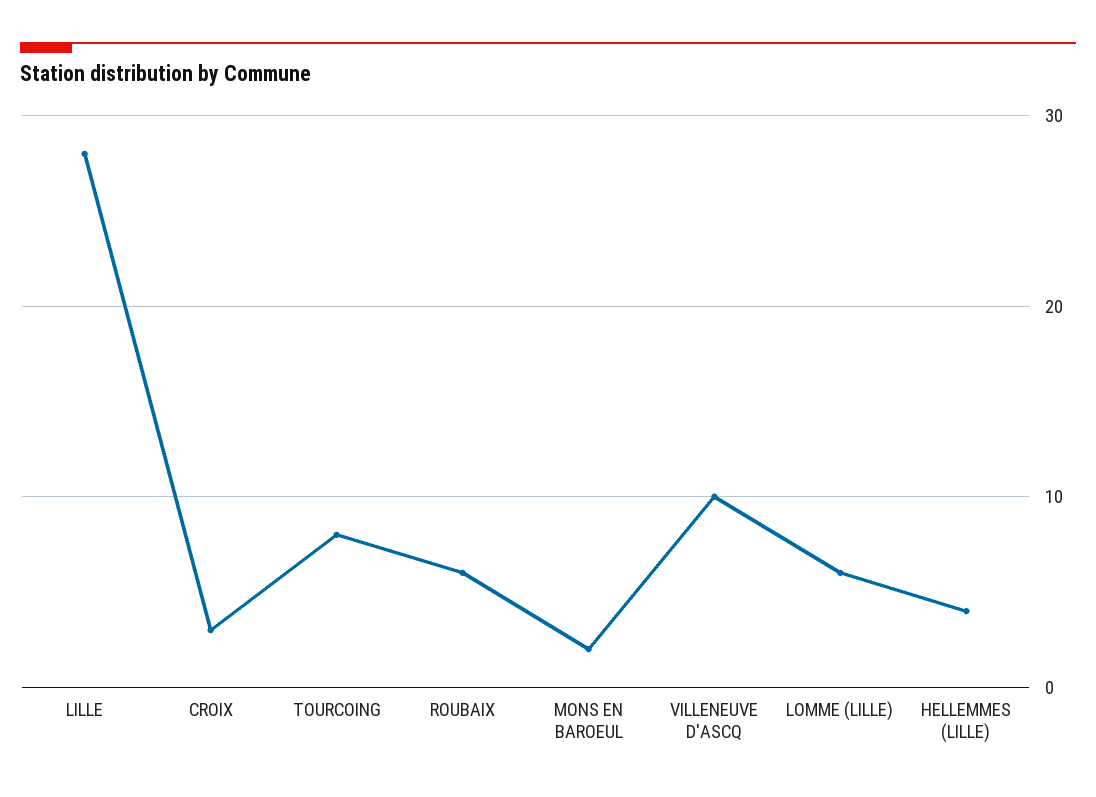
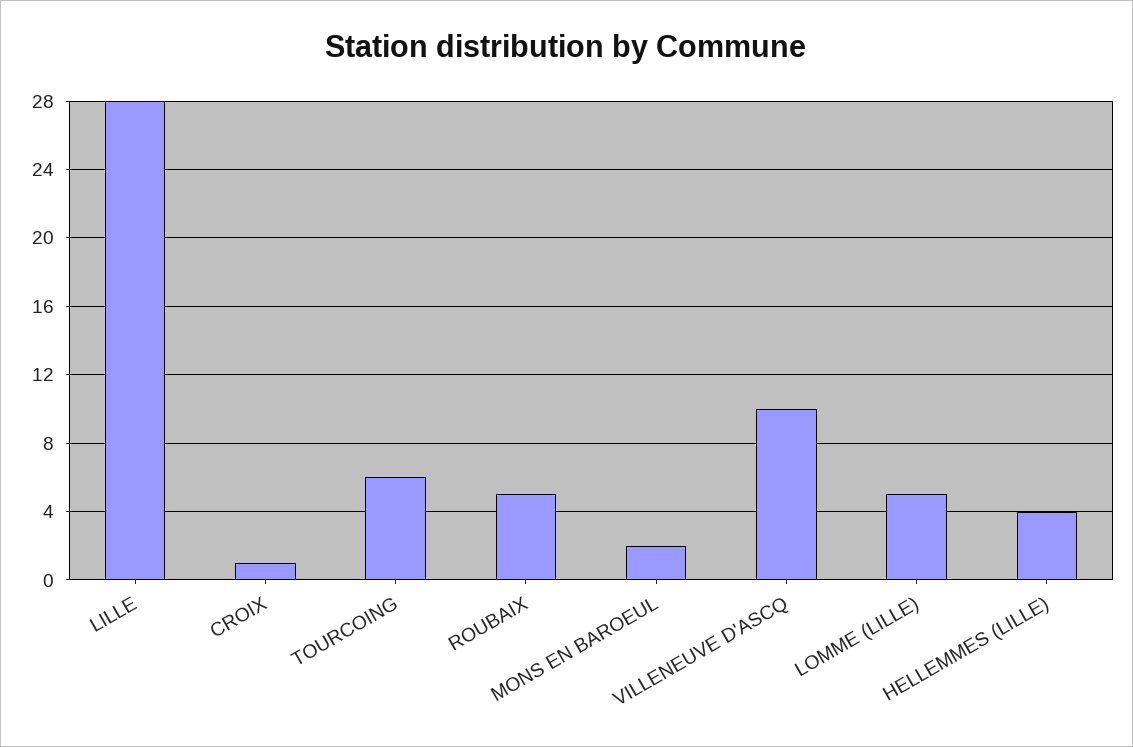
  {
    "LILLE": 28,
-   "CROIX": 3,
+   "CROIX": 1,
-   "TOURCOING": 8,
+   "TOURCOING": 6,
-   "ROUBAIX": 6,
+   "ROUBAIX": 5,
    "MONS EN BAROEUL": 2,
    "VILLENEUVE D'ASCQ": 10,
-   "LOMME (LILLE)": 6,
+   "LOMME (LILLE)": 5,
    "HELLEMMES (LILLE)": 4
  }

